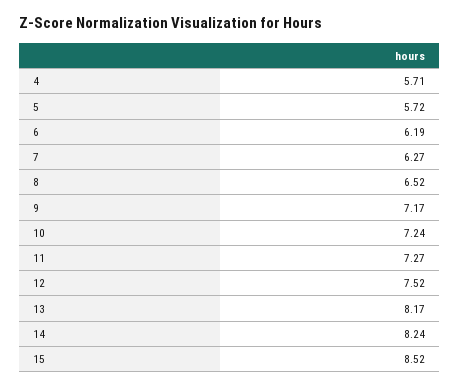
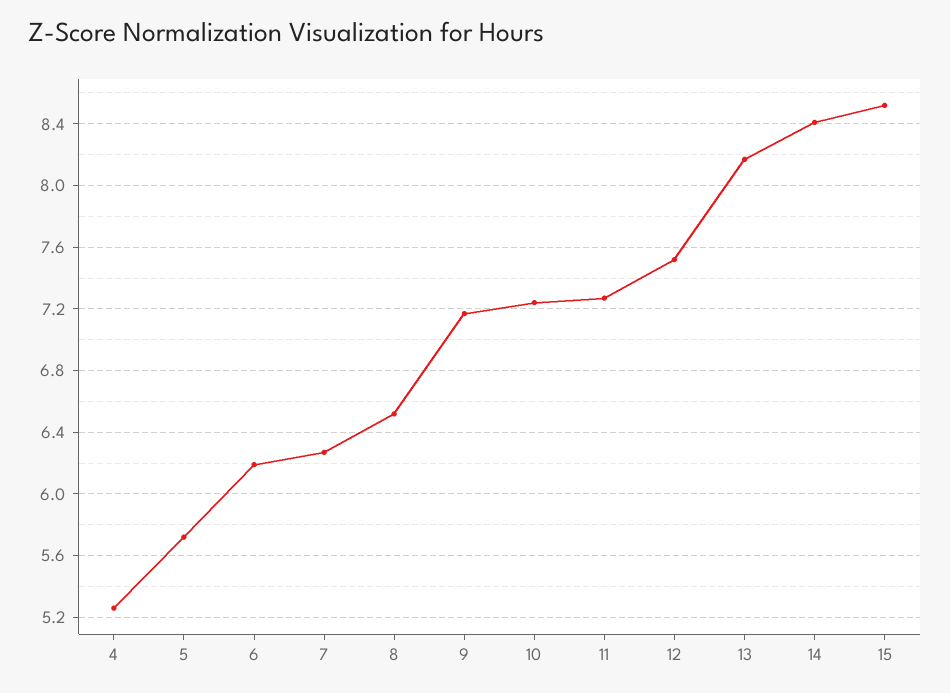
  {
-   "4": 5.71,
+   "4": 5.25,
    "5": 5.72,
    "6": 6.19,
    "7": 6.27,
    "8": 6.52,
    "9": 7.17,
    "10": 7.24,
    "11": 7.27,
    "12": 7.52,
    "13": 8.17,
-   "14": 8.24,
+   "14": 8.4,
    "15": 8.52
  }

